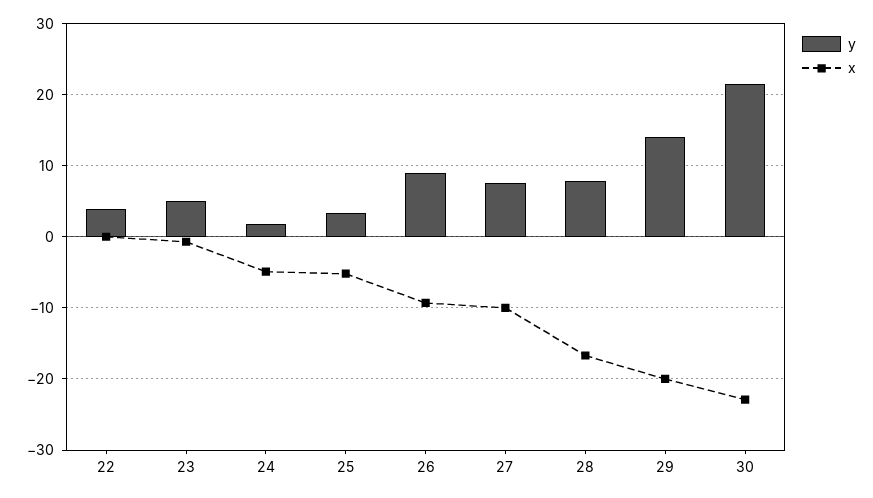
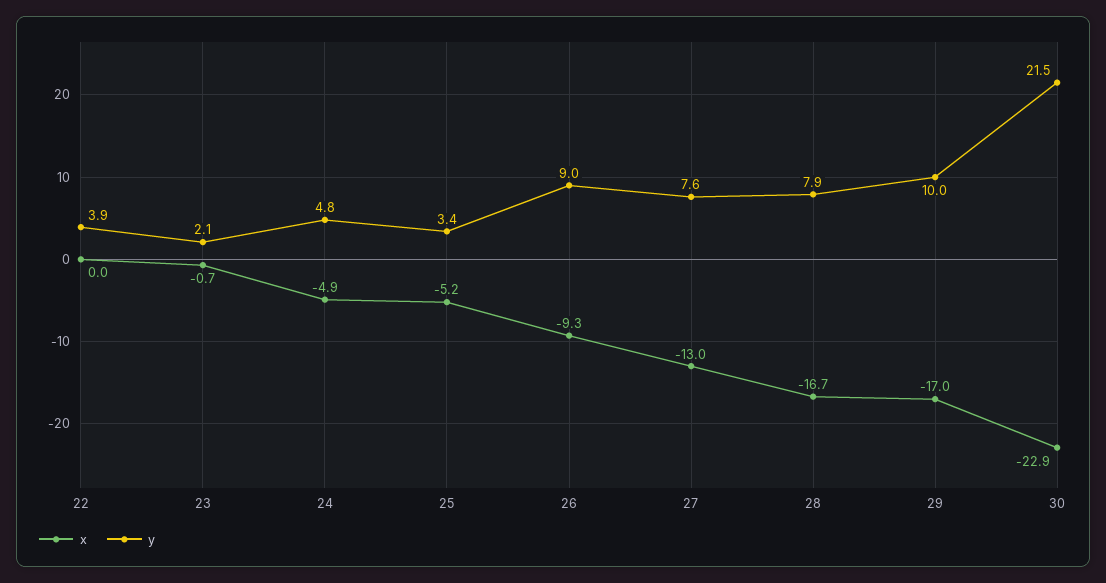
  {
    "y": {
      "22": 3.9,
-     "23": 5,
+     "23": 2.1,
-     "24": 2,
+     "24": 4.8,
      "25": 3.4,
      "26": 9,
      "27": 7.6,
      "28": 7.9,
-     "29": 14,
+     "29": 10,
      "30": 21.5
    },
    "x": {
      "22": 0,
      "23": -0.7,
      "24": -4.9,
      "25": -5.2,
      "26": -9.3,
-     "27": -10,
+     "27": -13,
      "28": -16.7,
-     "29": -20,
+     "29": -17,
      "30": -22.9
    }
  }

